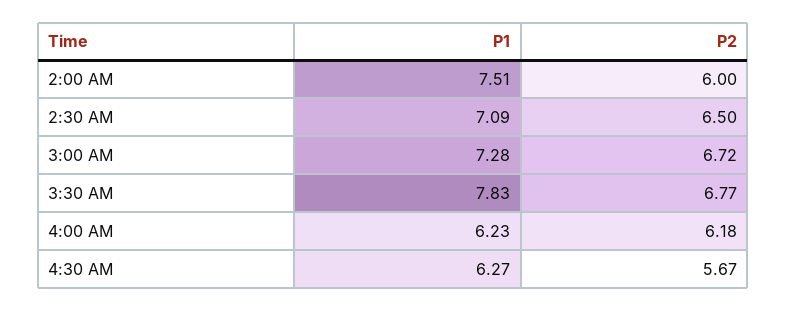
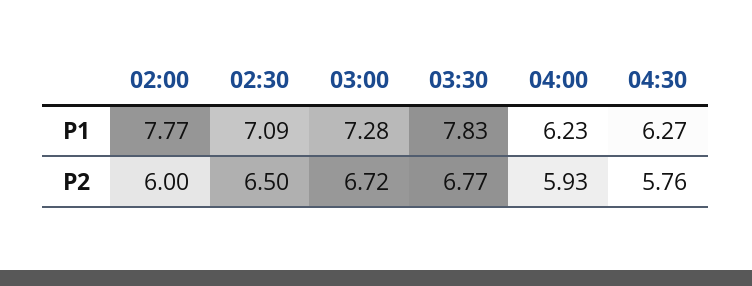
  {
    "P1": {
-     "2:00 AM": 7.51,
+     "2:00 AM": 7.77,
      "2:30 AM": 7.09,
      "3:00 AM": 7.28,
      "3:30 AM": 7.83,
      "4:00 AM": 6.23,
      "4:30 AM": 6.27
    },
    "P2": {
      "2:00 AM": 6,
      "2:30 AM": 6.5,
      "3:00 AM": 6.72,
      "3:30 AM": 6.77,
-     "4:00 AM": 6.18,
+     "4:00 AM": 5.93,
-     "4:30 AM": 5.67
+     "4:30 AM": 5.76
    }
  }

